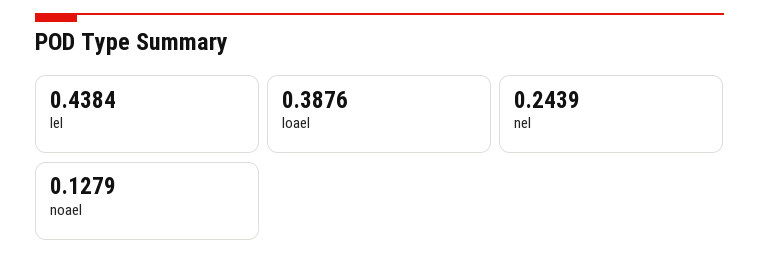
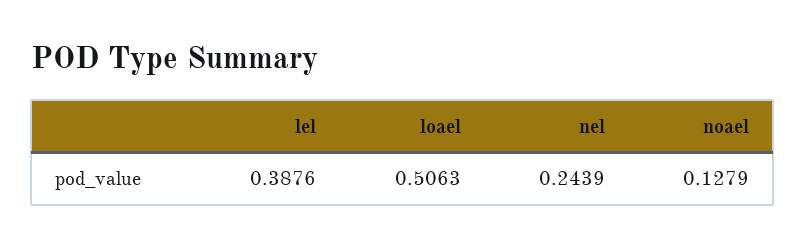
  {
-   "lel": 0.4384,
+   "lel": 0.3876,
-   "loael": 0.3876,
+   "loael": 0.5063,
    "nel": 0.2439,
    "noael": 0.1279
  }

